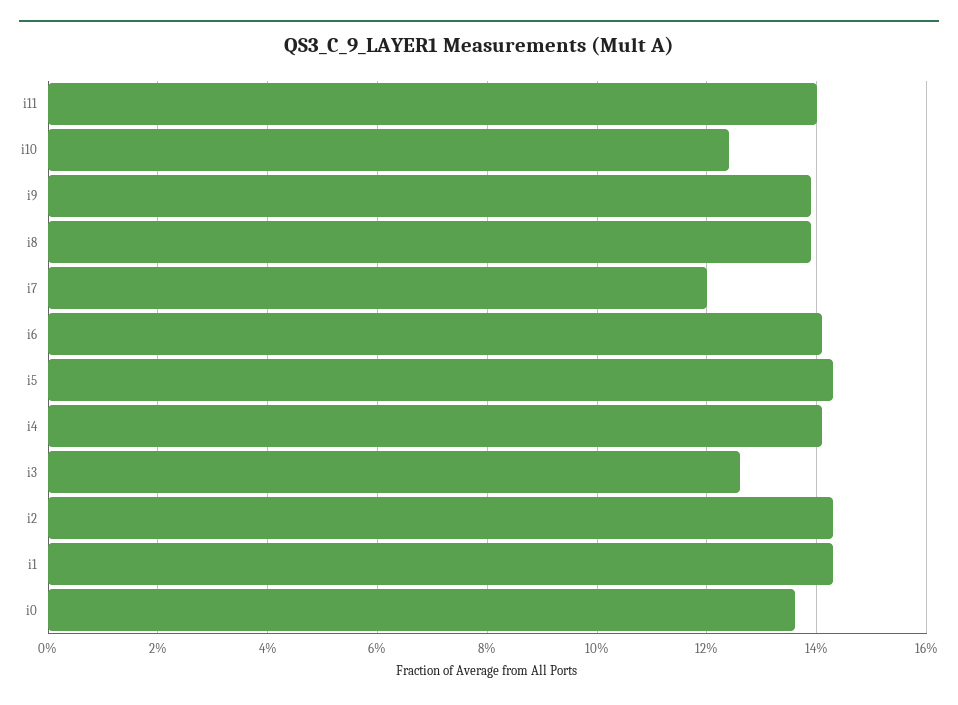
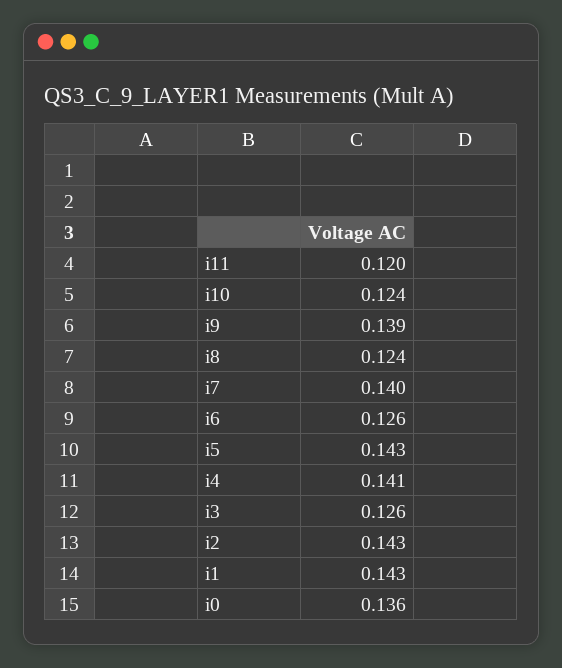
  {
-   "i11": 0.14,
+   "i11": 0.12,
    "i10": 0.124,
    "i9": 0.139,
-   "i8": 0.14,
+   "i8": 0.124,
-   "i7": 0.12,
+   "i7": 0.14,
-   "i6": 0.14,
+   "i6": 0.126,
    "i5": 0.143,
    "i4": 0.141,
    "i3": 0.126,
    "i2": 0.143,
    "i1": 0.143,
    "i0": 0.136
  }

